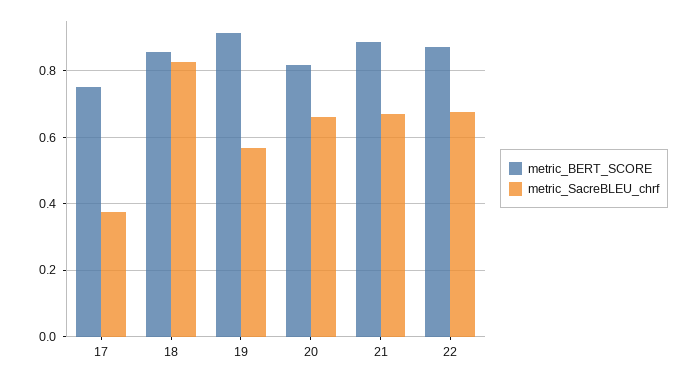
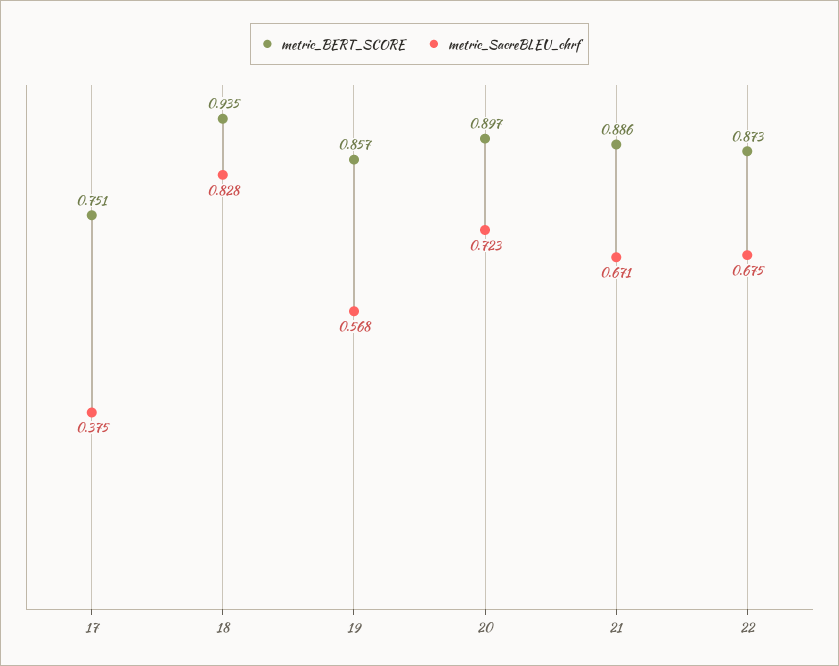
  {
    "metric_BERT_SCORE": {
      "17": 0.751,
-     "18": 0.86,
+     "18": 0.935,
-     "19": 0.92,
+     "19": 0.857,
-     "20": 0.82,
+     "20": 0.897,
      "21": 0.886,
      "22": 0.873
    },
    "metric_SacreBLEU_chrf": {
      "17": 0.375,
      "18": 0.828,
      "19": 0.568,
-     "20": 0.66,
+     "20": 0.723,
      "21": 0.671,
      "22": 0.675
    }
  }

